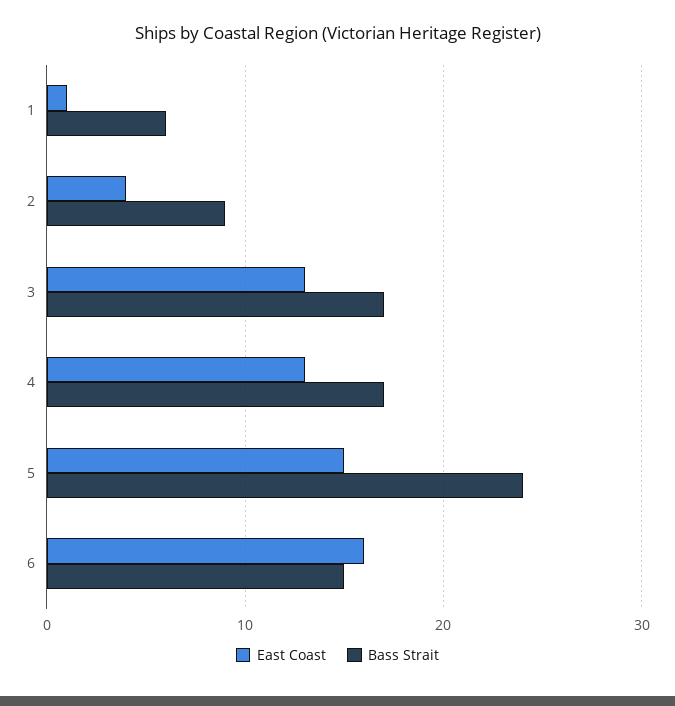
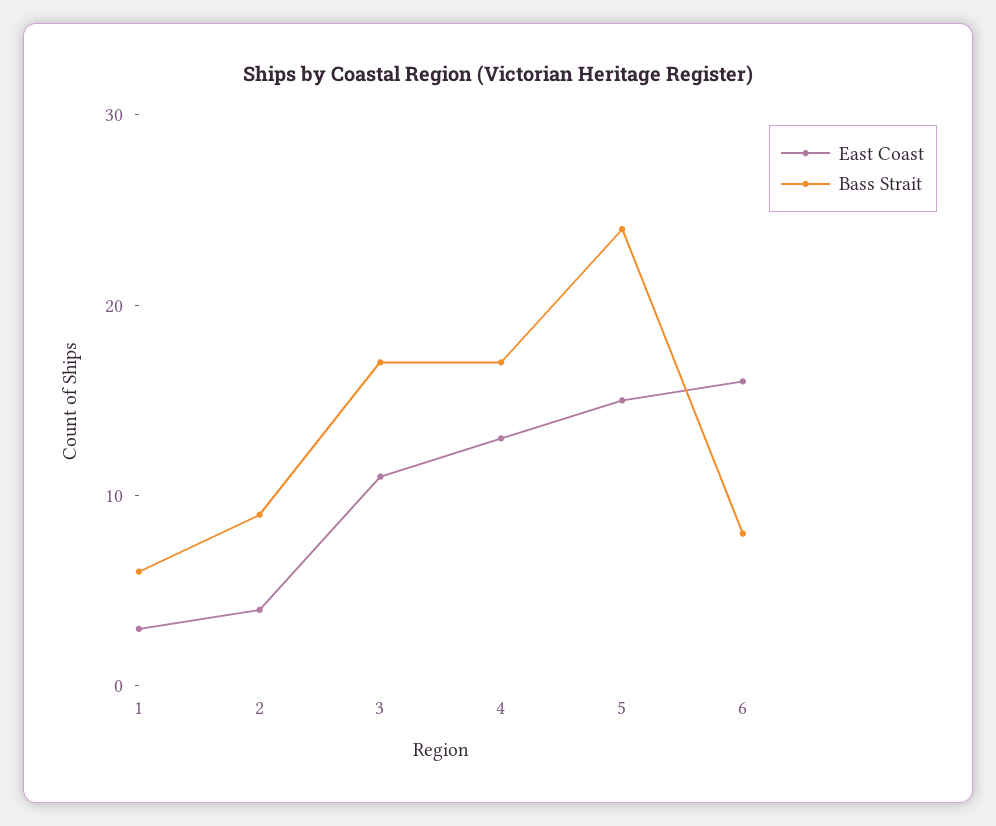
  {
    "East Coast": {
-     "1": 1,
+     "1": 3,
      "2": 4,
-     "3": 13,
+     "3": 11,
      "4": 13,
      "5": 15,
      "6": 16
    },
    "Bass Strait": {
      "1": 6,
      "2": 9,
      "3": 17,
      "4": 17,
      "5": 24,
-     "6": 15
+     "6": 8
    }
  }

